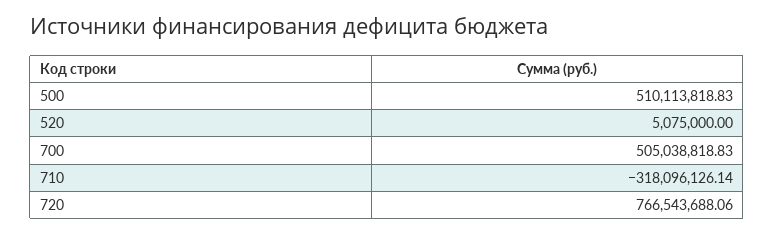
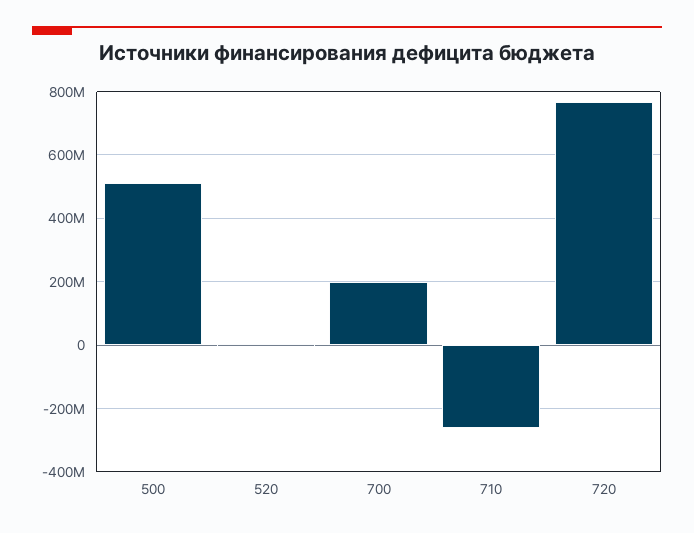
  {
    "500": 510113818.83,
    "520": 5075000,
-   "700": 505038818.83,
+   "700": 200000000,
-   "710": -318096126.14,
+   "710": -260000000,
    "720": 766543688.06
  }

